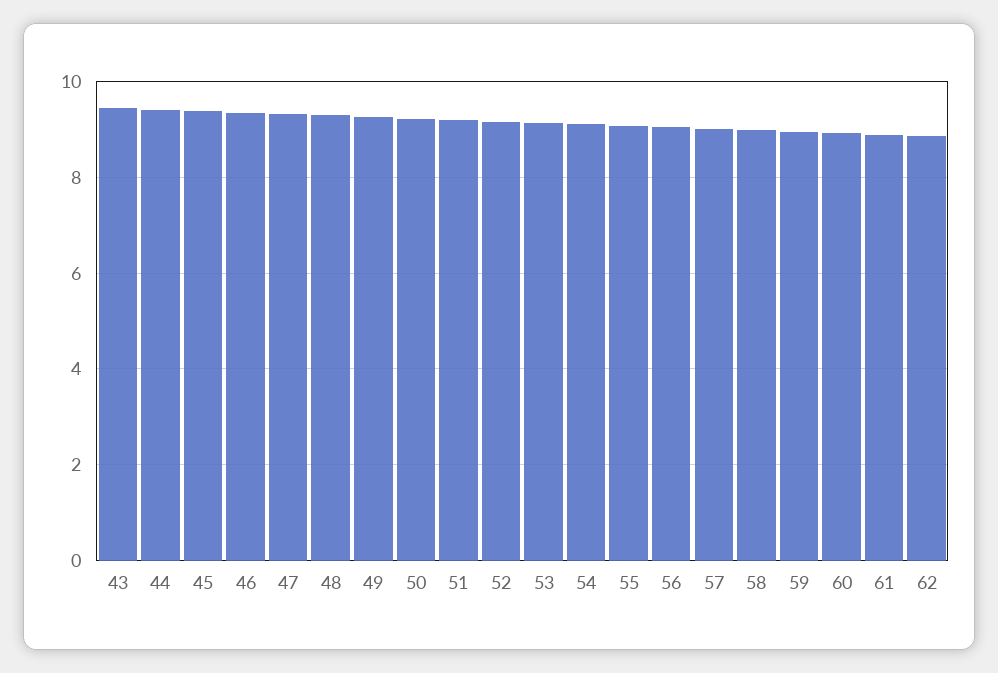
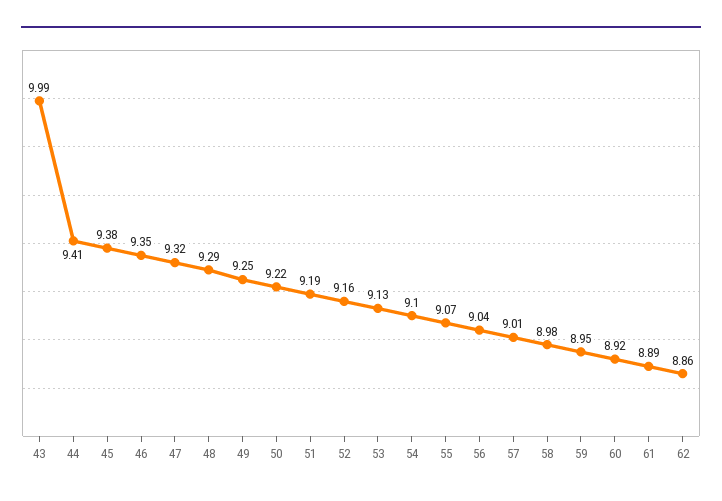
  {
-   "43": 9.4,
+   "43": 9.99,
    "44": 9.41,
    "45": 9.38,
    "46": 9.35,
    "47": 9.32,
    "48": 9.29,
    "49": 9.25,
    "50": 9.22,
    "51": 9.19,
    "52": 9.16,
    "53": 9.13,
    "54": 9.1,
    "55": 9.07,
    "56": 9.04,
    "57": 9.01,
    "58": 8.98,
    "59": 8.95,
    "60": 8.92,
    "61": 8.89,
    "62": 8.86
  }

